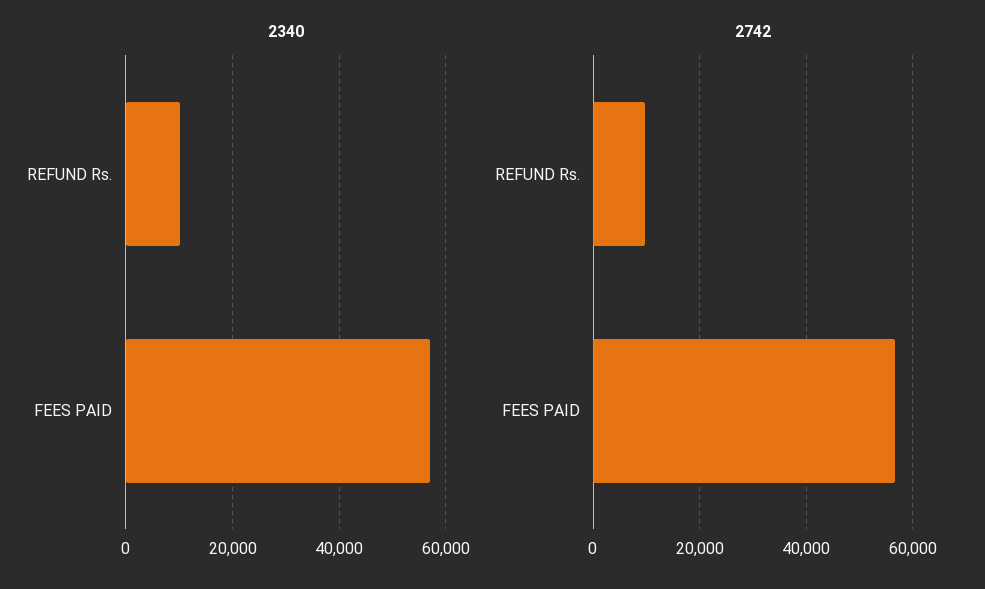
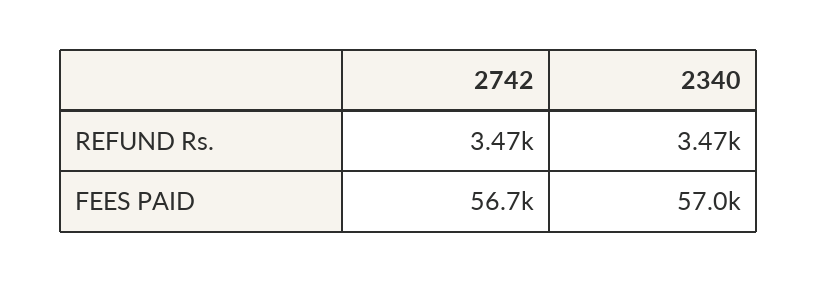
  {
    "2340": {
-     "REFUND Rs.": 10000,
+     "REFUND Rs.": 3470,
      "FEES PAID": 57000
    },
    "2742": {
-     "REFUND Rs.": 10000,
+     "REFUND Rs.": 3470,
      "FEES PAID": 56700
    }
  }

